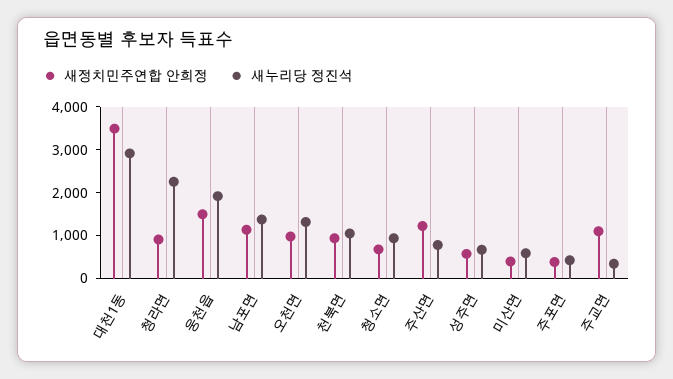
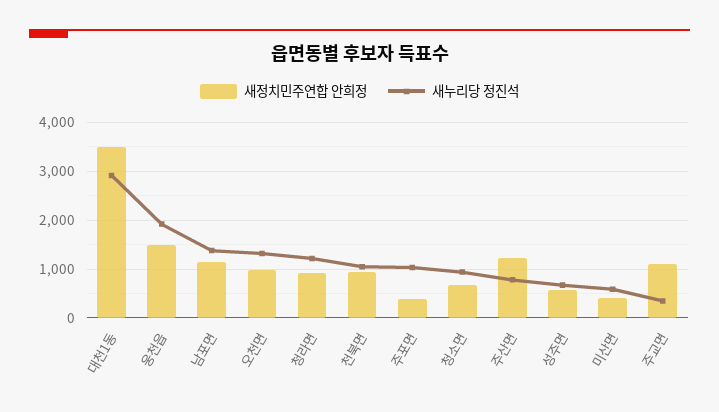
  {
    "새정치민주연합 안희정": {
      "대천1동": 3400,
      "청라면": 1000,
      "웅천읍": 1600,
      "남포면": 1200,
      "오천면": 1000,
      "천북면": 1000,
      "청소면": 600,
      "주산면": 1200,
      "성주면": 600,
      "미산면": 400,
      "주포면": 400,
      "주교면": 1200
    },
    "새누리당 정진석": {
      "대천1동": 3000,
-     "청라면": 2200,
+     "청라면": 1200,
      "웅천읍": 2000,
      "남포면": 1400,
      "오천면": 1400,
      "천북면": 1000,
      "청소면": 1000,
      "주산면": 800,
      "성주면": 600,
      "미산면": 600,
-     "주포면": 400,
+     "주포면": 1000,
      "주교면": 400
    }
  }

